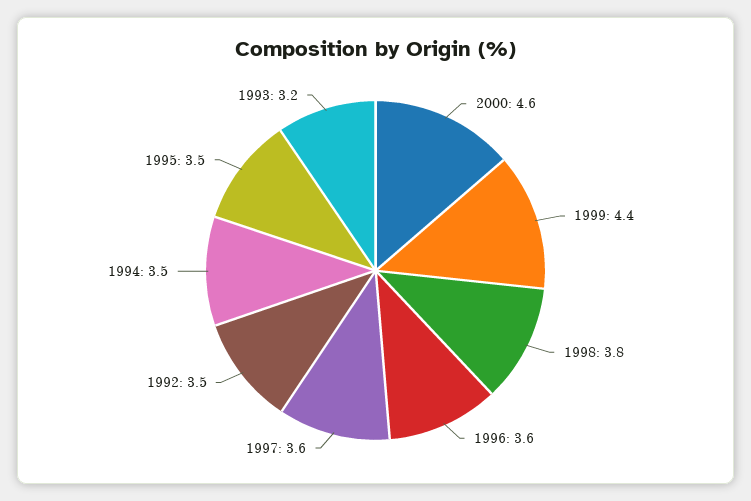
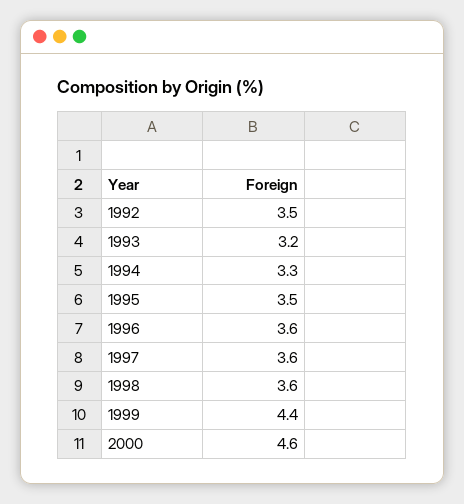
  {
    "2000": 4.6,
    "1999": 4.4,
-   "1998": 3.8,
+   "1998": 3.6,
    "1996": 3.6,
    "1997": 3.6,
    "1992": 3.5,
-   "1994": 3.5,
+   "1994": 3.3,
    "1995": 3.5,
    "1993": 3.2
  }

